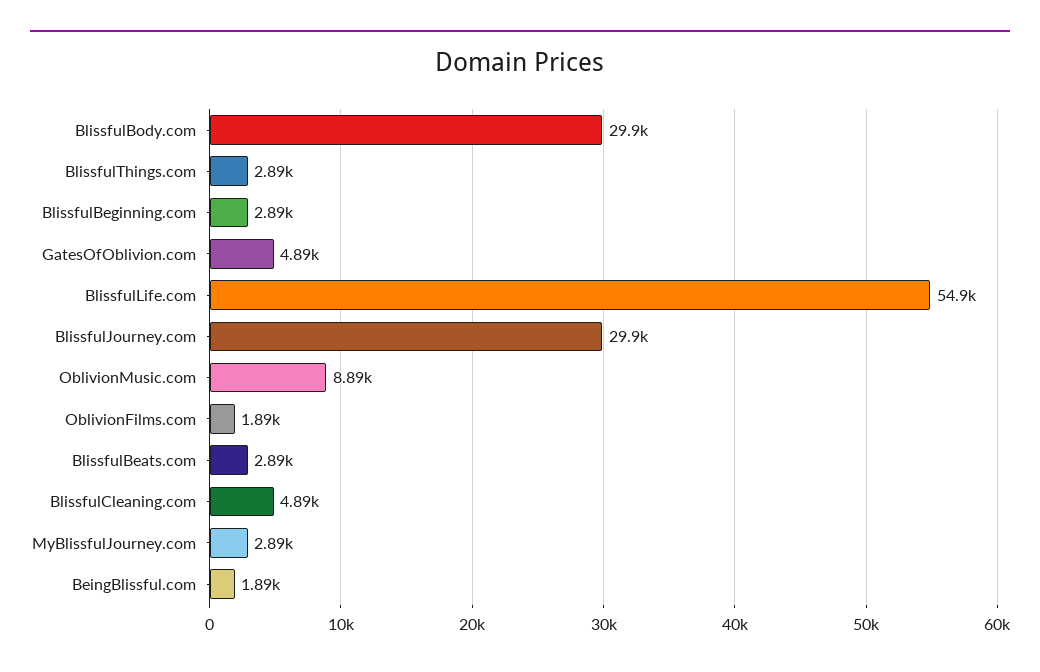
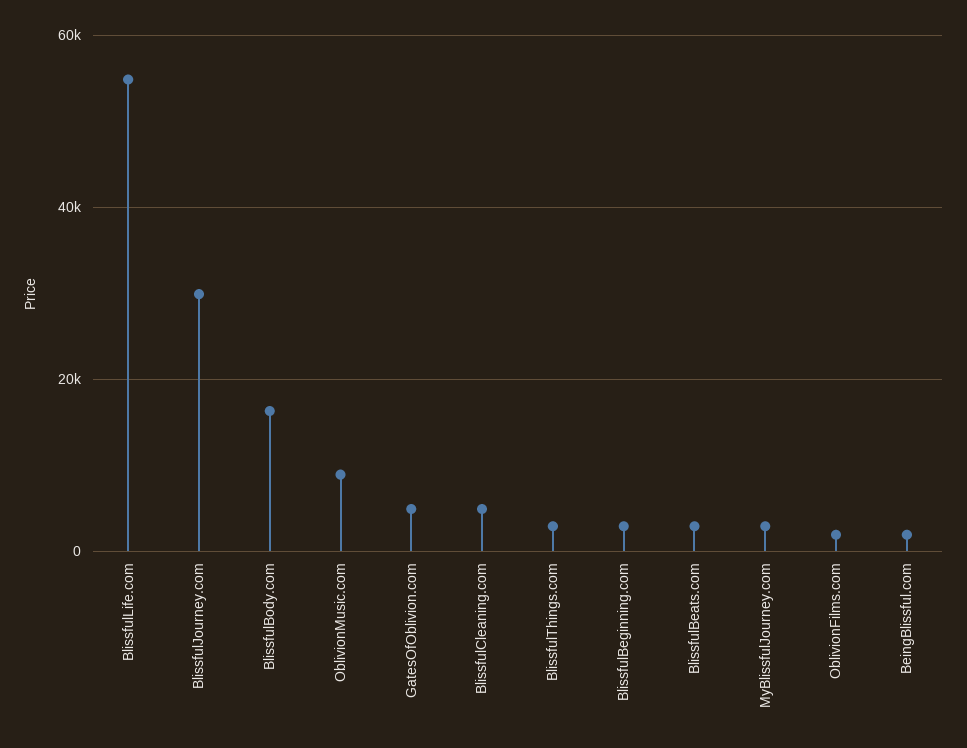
  {
-   "BlissfulBody.com": 29900,
+   "BlissfulBody.com": 16000,
    "BlissfulThings.com": 2890,
    "BlissfulBeginning.com": 2890,
    "GatesOfOblivion.com": 4890,
    "BlissfulLife.com": 54900,
    "BlissfulJourney.com": 29900,
    "OblivionMusic.com": 8890,
    "OblivionFilms.com": 1890,
    "BlissfulBeats.com": 2890,
    "BlissfulCleaning.com": 4890,
    "MyBlissfulJourney.com": 2890,
    "BeingBlissful.com": 1890
  }

